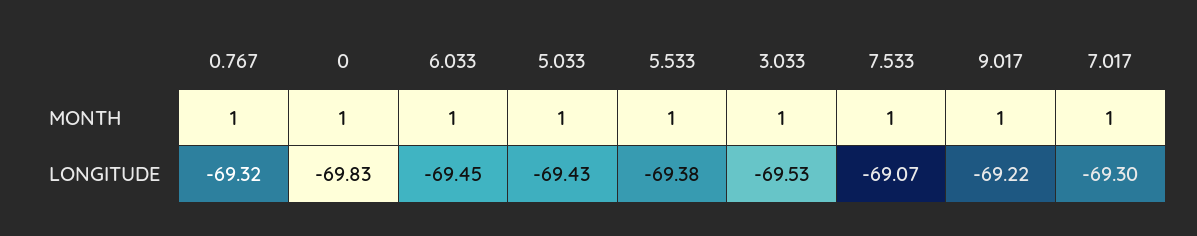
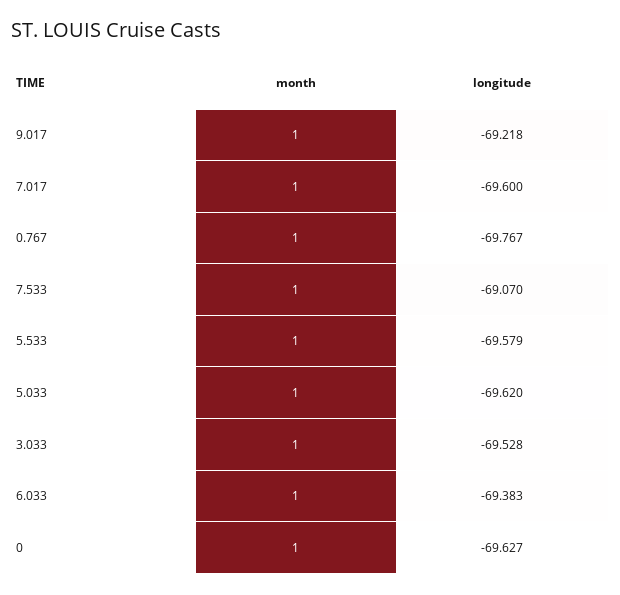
  {
    "0.767": {
      "MONTH": 1,
-     "LONGITUDE": -69.32
+     "LONGITUDE": -69.767
    },
    "0": {
      "MONTH": 1,
-     "LONGITUDE": -69.83
+     "LONGITUDE": -69.627
    },
    "6.033": {
      "MONTH": 1,
-     "LONGITUDE": -69.45
+     "LONGITUDE": -69.383
    },
    "5.033": {
      "MONTH": 1,
-     "LONGITUDE": -69.43
+     "LONGITUDE": -69.62
    },
    "5.533": {
      "MONTH": 1,
-     "LONGITUDE": -69.38
+     "LONGITUDE": -69.579
    },
    "3.033": {
      "MONTH": 1,
      "LONGITUDE": -69.528
    },
    "7.533": {
      "MONTH": 1,
      "LONGITUDE": -69.07
    },
    "9.017": {
      "MONTH": 1,
      "LONGITUDE": -69.218
    },
    "7.017": {
      "MONTH": 1,
-     "LONGITUDE": -69.3
+     "LONGITUDE": -69.6
    }
  }

